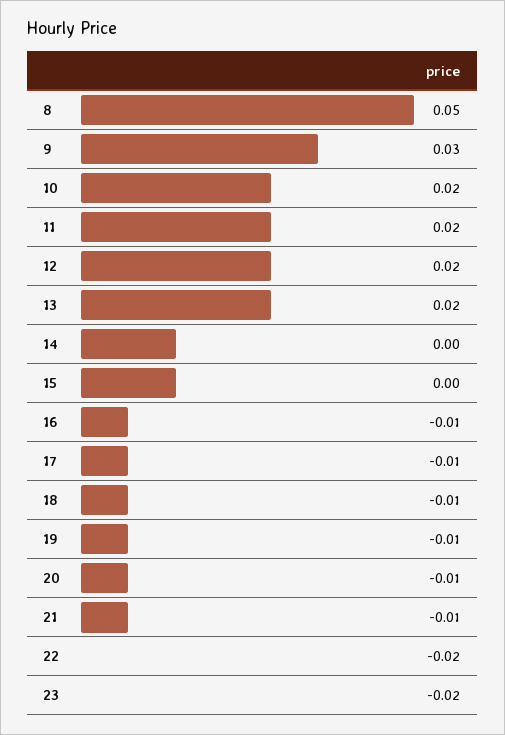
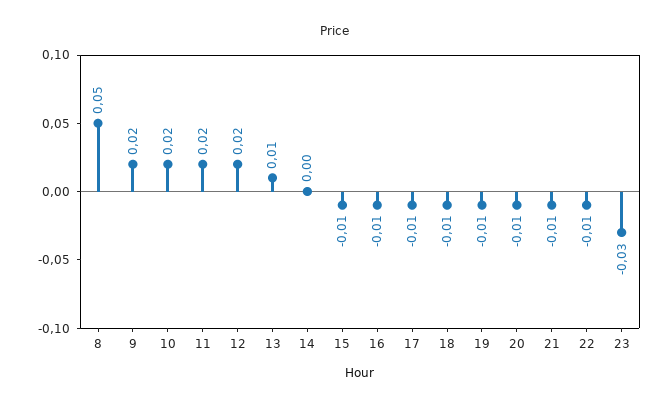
  {
    "8": 0.05,
-   "9": 0.03,
+   "9": 0.02,
    "10": 0.02,
    "11": 0.02,
    "12": 0.02,
-   "13": 0.02,
+   "13": 0.01,
    "14": 0,
-   "15": 0,
+   "15": -0.01,
    "16": -0.01,
    "17": -0.01,
    "18": -0.01,
    "19": -0.01,
    "20": -0.01,
    "21": -0.01,
-   "22": -0.02,
+   "22": -0.01,
-   "23": -0.02
+   "23": -0.03
  }

